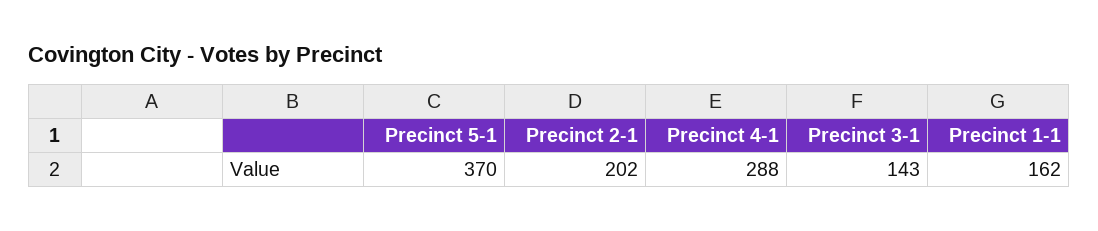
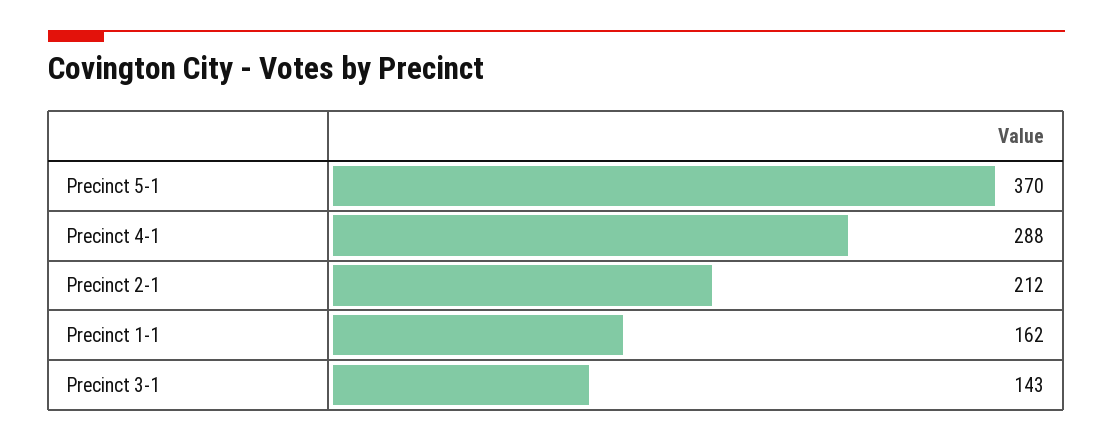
  {
    "Precinct 5-1": 370,
-   "Precinct 2-1": 202,
+   "Precinct 2-1": 212,
    "Precinct 4-1": 288,
    "Precinct 3-1": 143,
    "Precinct 1-1": 162
  }

